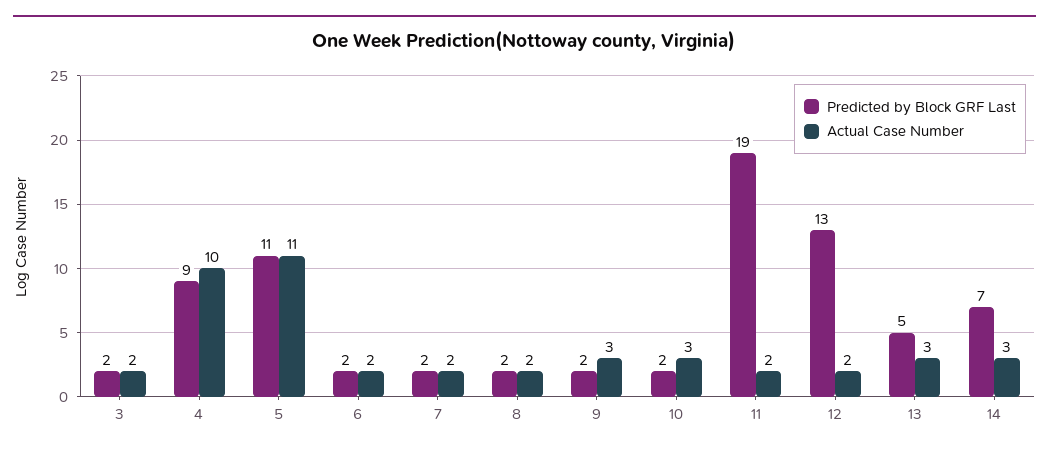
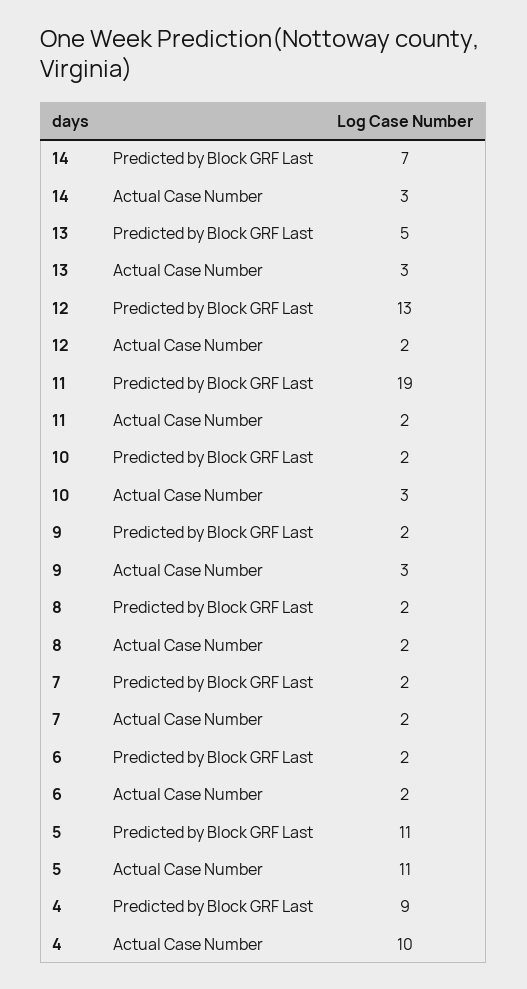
  {
    "Predicted by Block GRF Last": {
-     "3": 2,
      "4": 9,
      "5": 11,
      "6": 2,
      "7": 2,
      "8": 2,
      "9": 2,
      "10": 2,
      "11": 19,
      "12": 13,
      "13": 5,
      "14": 7
    },
    "Actual Case Number": {
-     "3": 2,
      "4": 10,
      "5": 11,
      "6": 2,
      "7": 2,
      "8": 2,
      "9": 3,
      "10": 3,
      "11": 2,
      "12": 2,
      "13": 3,
      "14": 3
    }
  }

